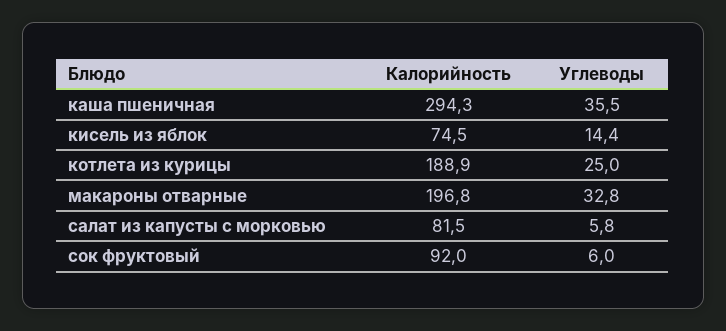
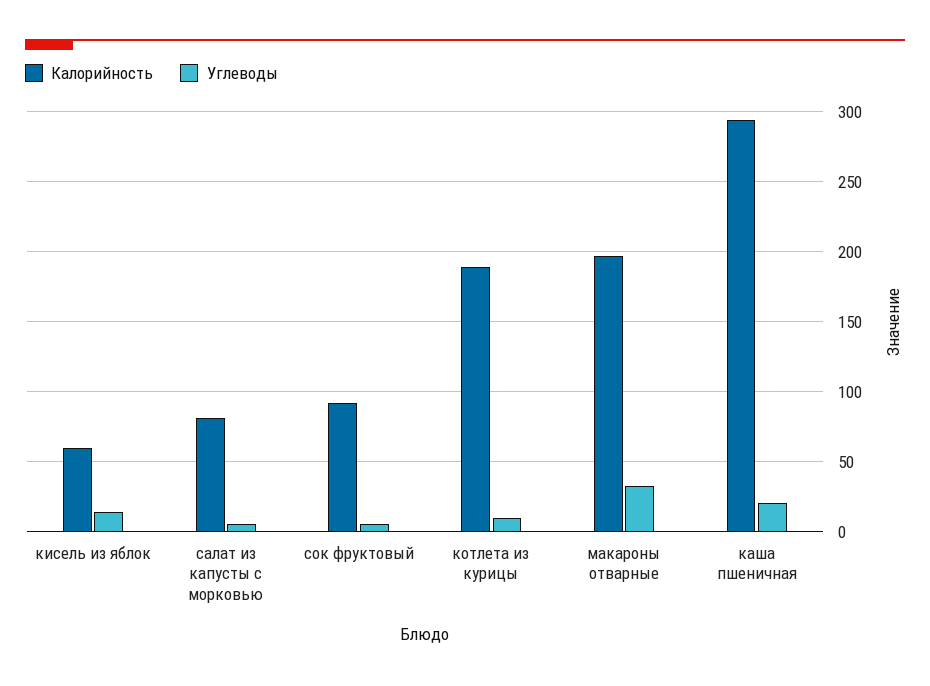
  {
    "Калорийность": {
      "каша пшеничная": 294.3,
-     "кисель из яблок": 74.5,
+     "кисель из яблок": 60,
      "котлета из курицы": 188.9,
      "макароны отварные": 196.8,
      "салат из капусты с морковью": 81.5,
      "сок фруктовый": 92
    },
    "Углеводы": {
-     "каша пшеничная": 35.5,
+     "каша пшеничная": 20,
      "кисель из яблок": 14.4,
-     "котлета из курицы": 25,
+     "котлета из курицы": 10,
      "макароны отварные": 32.8,
      "салат из капусты с морковью": 5.8,
      "сок фруктовый": 6
    }
  }

